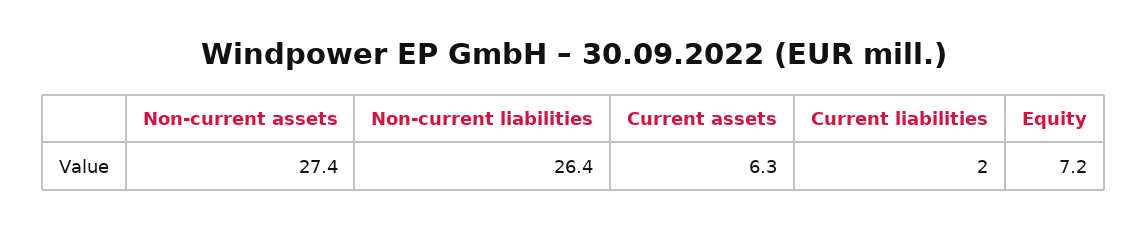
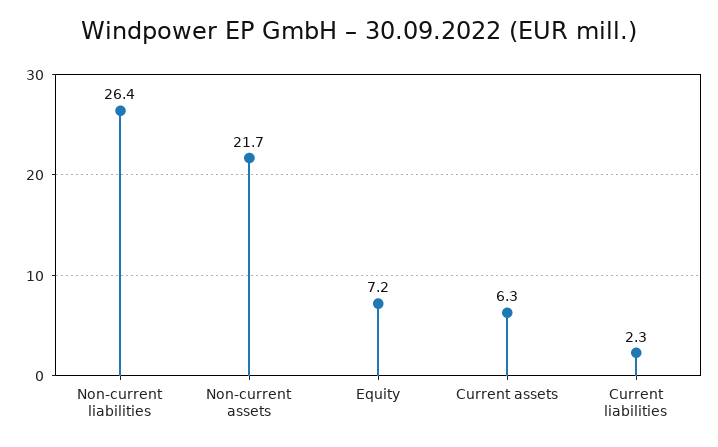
  {
-   "Non-current assets": 27.4,
+   "Non-current assets": 21.7,
    "Non-current liabilities": 26.4,
    "Current assets": 6.3,
-   "Current liabilities": 2,
+   "Current liabilities": 2.3,
    "Equity": 7.2
  }

